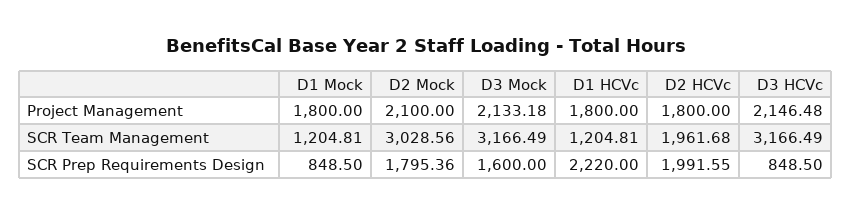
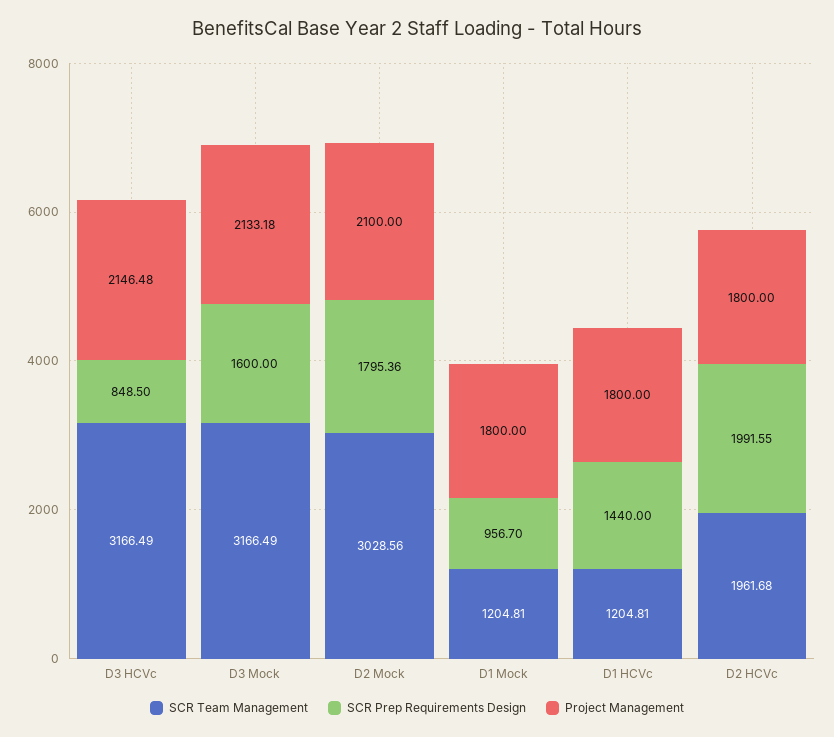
  {
    "Project Management": {
      "D1 Mock": 1800,
      "D2 Mock": 2100,
      "D3 Mock": 2133.18,
      "D1 HCVc": 1800,
      "D2 HCVc": 1800,
      "D3 HCVc": 2146.48
    },
    "SCR Team Management": {
      "D1 Mock": 1204.81,
      "D2 Mock": 3028.56,
      "D3 Mock": 3166.49,
      "D1 HCVc": 1204.81,
      "D2 HCVc": 1961.68,
      "D3 HCVc": 3166.49
    },
    "SCR Prep Requirements Design": {
-     "D1 Mock": 848.5,
+     "D1 Mock": 956.7,
      "D2 Mock": 1795.36,
      "D3 Mock": 1600,
-     "D1 HCVc": 2220,
+     "D1 HCVc": 1440,
      "D2 HCVc": 1991.55,
      "D3 HCVc": 848.5
    }
  }

